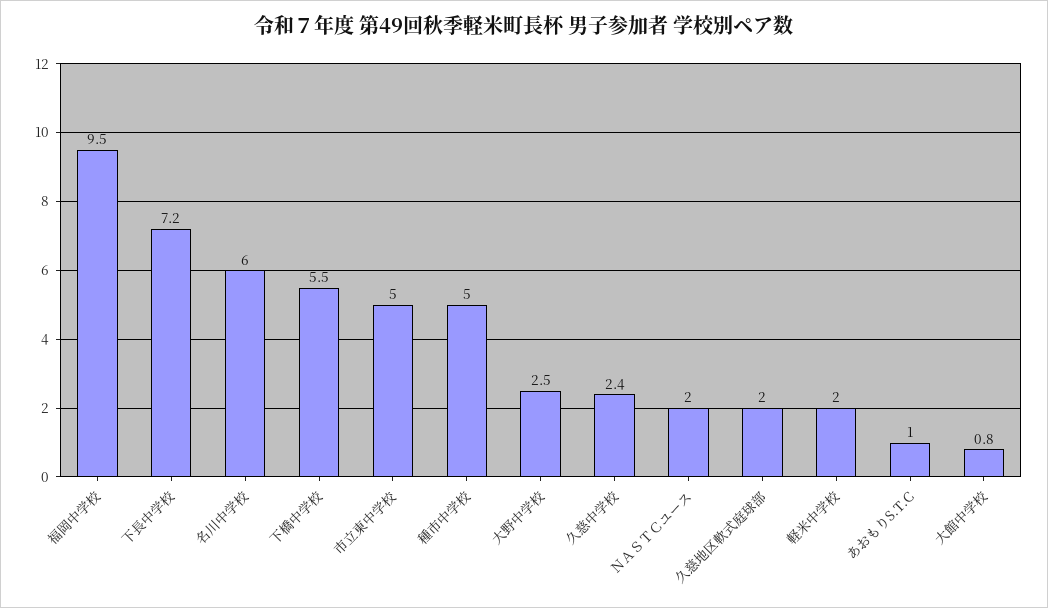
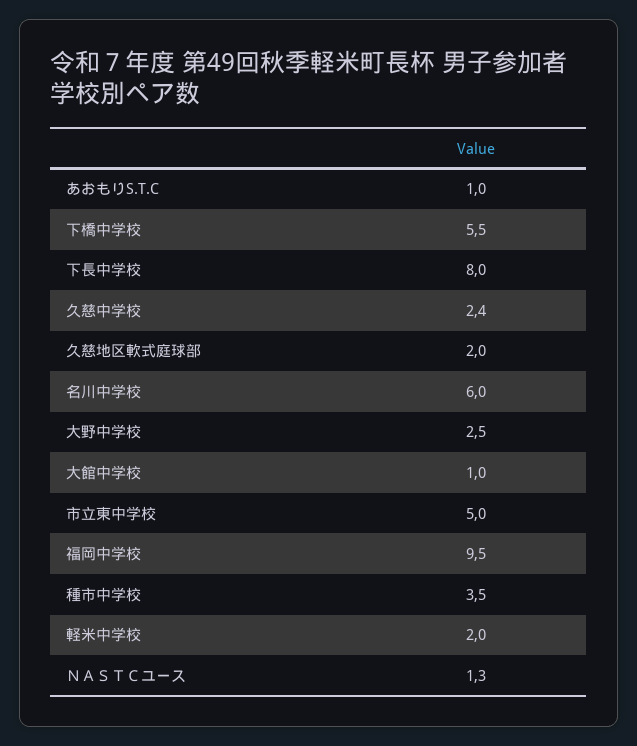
  {
    "福岡中学校": 9.5,
-   "下長中学校": 7.2,
+   "下長中学校": 8,
    "名川中学校": 6,
    "下橋中学校": 5.5,
    "市立東中学校": 5,
-   "種市中学校": 5,
+   "種市中学校": 3.5,
    "大野中学校": 2.5,
    "久慈中学校": 2.4,
-   "ＮＡＳＴＣユース": 2,
+   "ＮＡＳＴＣユース": 1.3,
    "久慈地区軟式庭球部": 2,
    "軽米中学校": 2,
    "あおもりS.T.C": 1,
-   "大館中学校": 0.8
+   "大館中学校": 1
  }

